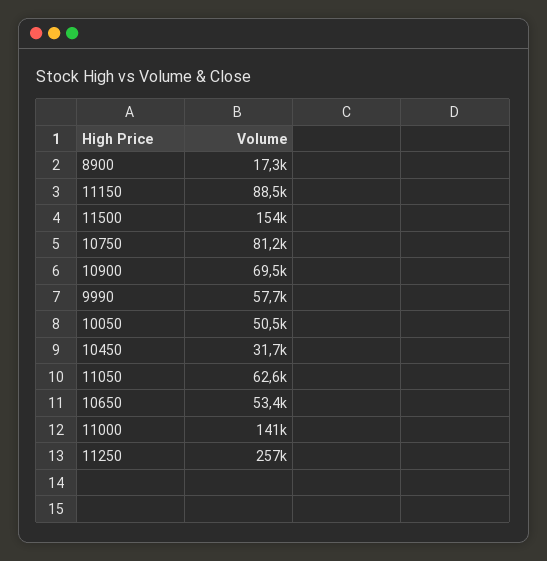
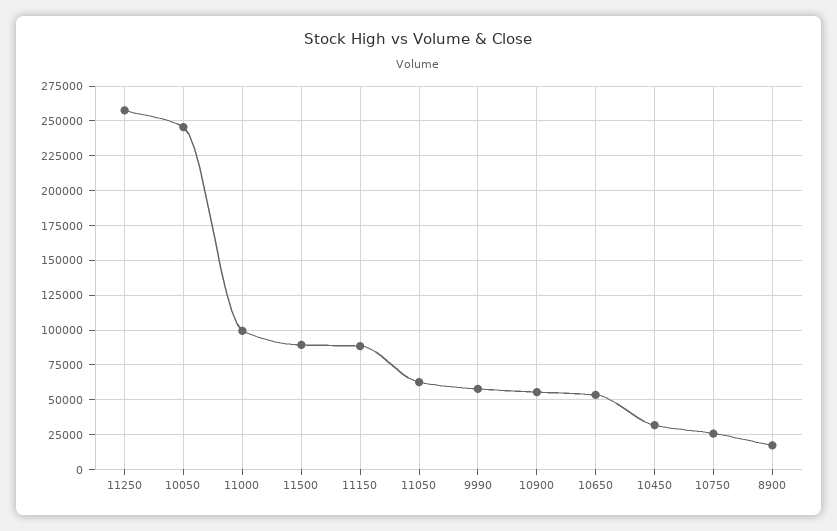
  {
    "8900": 17300,
    "11150": 88500,
-   "11500": 154000,
+   "11500": 90000,
-   "10750": 81200,
+   "10750": 25000,
-   "10900": 69500,
+   "10900": 55000,
    "9990": 57700,
-   "10050": 50500,
+   "10050": 245000,
    "10450": 31700,
    "11050": 62600,
    "10650": 53400,
-   "11000": 141000,
+   "11000": 100000,
    "11250": 257000
  }

